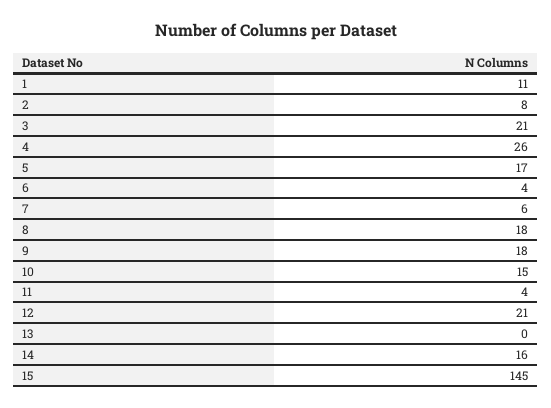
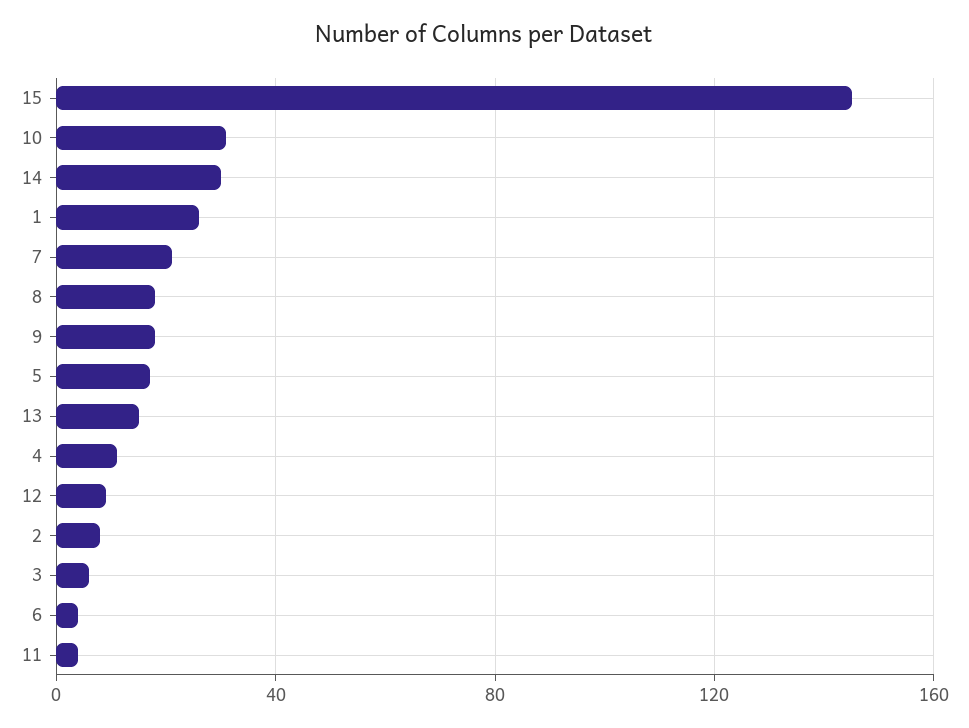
  {
-   "1": 11,
+   "1": 25,
    "2": 8,
-   "3": 21,
+   "3": 5,
-   "4": 26,
+   "4": 10,
    "5": 17,
    "6": 4,
-   "7": 6,
+   "7": 20,
    "8": 18,
    "9": 18,
-   "10": 15,
+   "10": 30,
    "11": 4,
-   "12": 21,
+   "12": 10,
-   "13": 0,
+   "13": 15,
-   "14": 16,
+   "14": 30,
    "15": 145
  }

